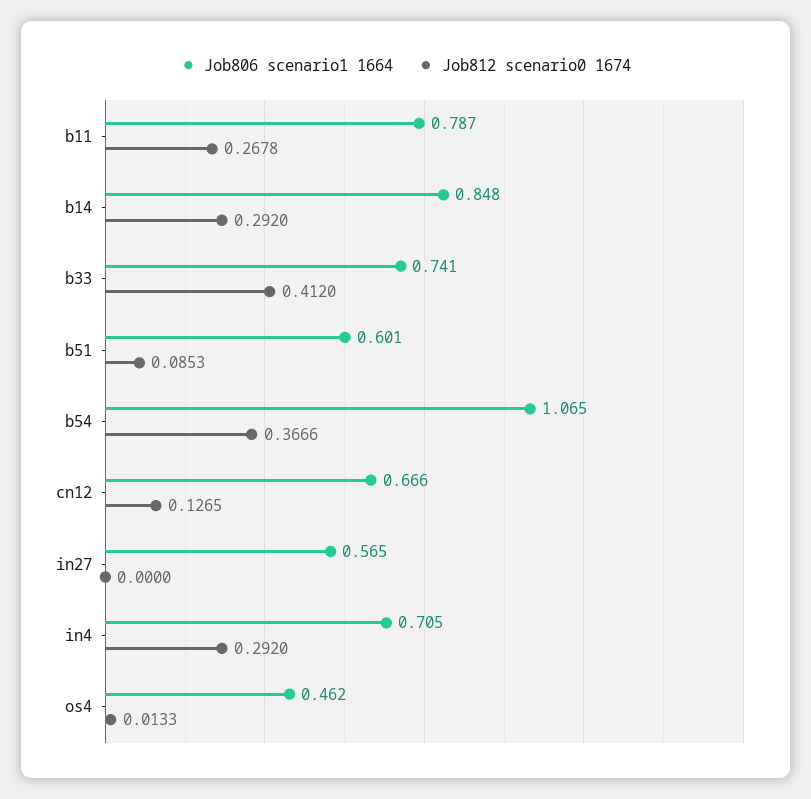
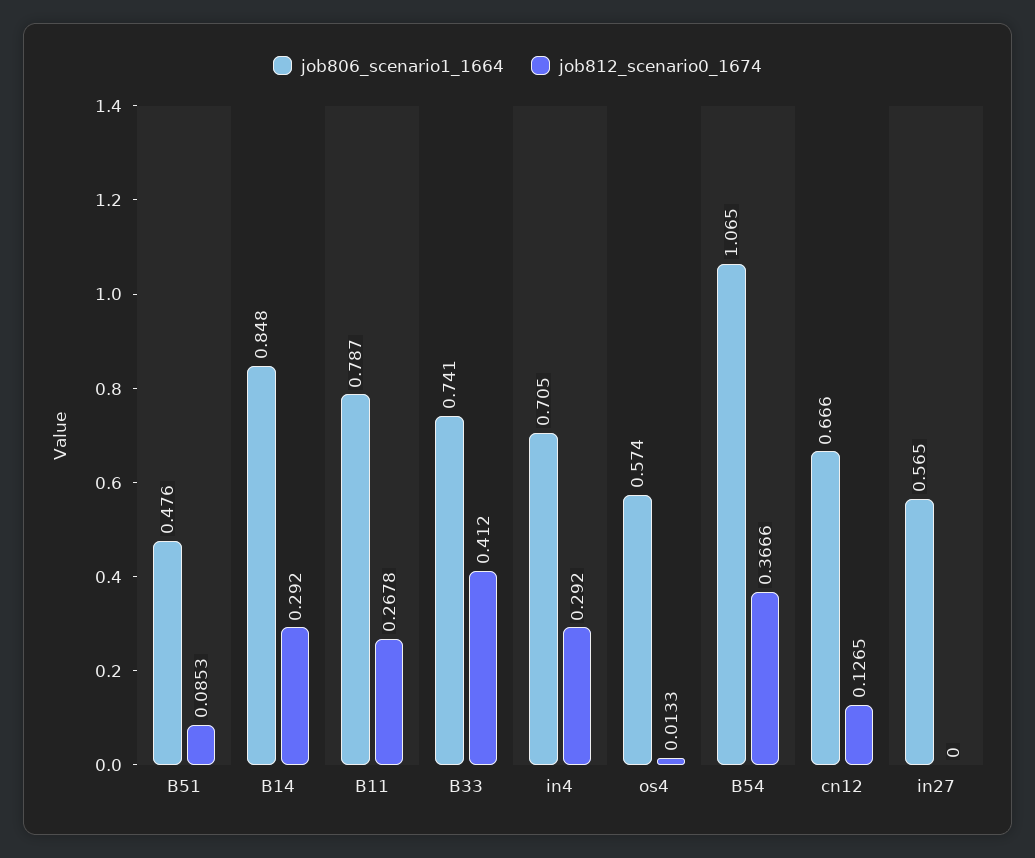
  {
    "Job806 scenario1 1664": {
      "b11": 0.787,
      "b14": 0.848,
      "b33": 0.741,
-     "b51": 0.601,
+     "b51": 0.476,
      "b54": 1.065,
      "cn12": 0.666,
      "in27": 0.565,
      "in4": 0.705,
-     "os4": 0.462
+     "os4": 0.574
    },
    "Job812 scenario0 1674": {
      "b11": 0.2678,
      "b14": 0.292,
      "b33": 0.412,
      "b51": 0.0853,
      "b54": 0.3666,
      "cn12": 0.1265,
      "in27": 0,
      "in4": 0.292,
      "os4": 0.0133
    }
  }

